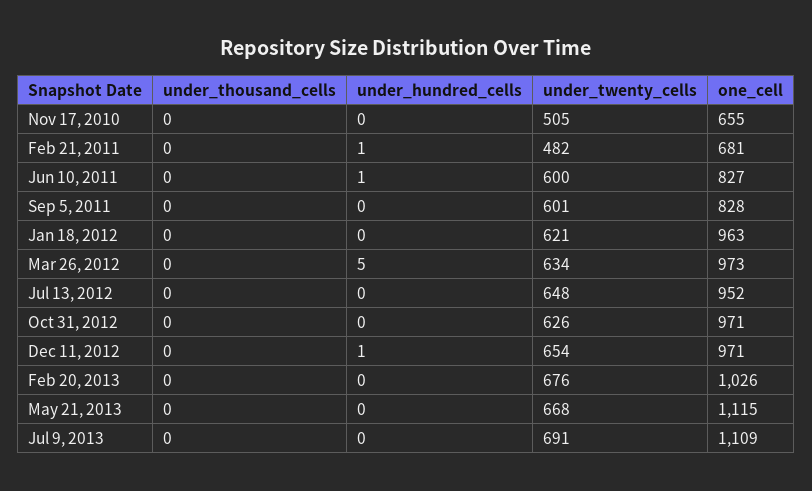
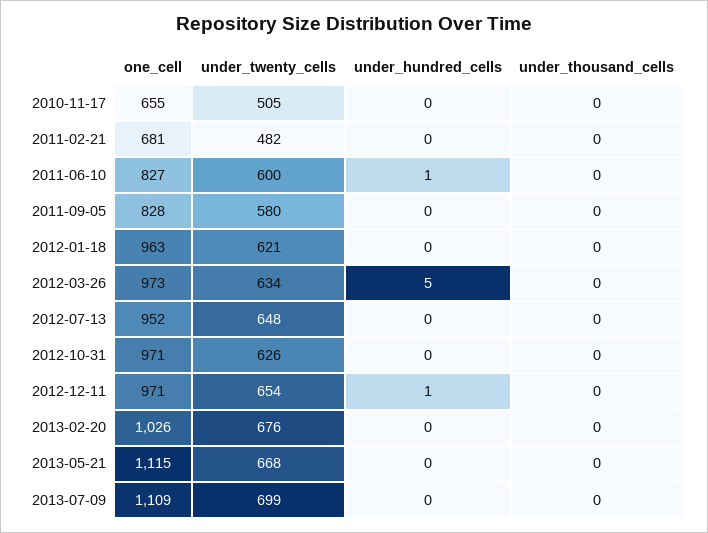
  {
    "under_thousand_cells": {
      "Nov 17, 2010": 0,
      "Feb 21, 2011": 0,
      "Jun 10, 2011": 0,
      "Sep 5, 2011": 0,
      "Jan 18, 2012": 0,
      "Mar 26, 2012": 0,
      "Jul 13, 2012": 0,
      "Oct 31, 2012": 0,
      "Dec 11, 2012": 0,
      "Feb 20, 2013": 0,
      "May 21, 2013": 0,
      "Jul 9, 2013": 0
    },
    "under_hundred_cells": {
      "Nov 17, 2010": 0,
-     "Feb 21, 2011": 1,
+     "Feb 21, 2011": 0,
      "Jun 10, 2011": 1,
      "Sep 5, 2011": 0,
      "Jan 18, 2012": 0,
      "Mar 26, 2012": 5,
      "Jul 13, 2012": 0,
      "Oct 31, 2012": 0,
      "Dec 11, 2012": 1,
      "Feb 20, 2013": 0,
      "May 21, 2013": 0,
      "Jul 9, 2013": 0
    },
    "under_twenty_cells": {
      "Nov 17, 2010": 505,
      "Feb 21, 2011": 482,
      "Jun 10, 2011": 600,
-     "Sep 5, 2011": 601,
+     "Sep 5, 2011": 580,
      "Jan 18, 2012": 621,
      "Mar 26, 2012": 634,
      "Jul 13, 2012": 648,
      "Oct 31, 2012": 626,
      "Dec 11, 2012": 654,
      "Feb 20, 2013": 676,
      "May 21, 2013": 668,
-     "Jul 9, 2013": 691
+     "Jul 9, 2013": 699
    },
    "one_cell": {
      "Nov 17, 2010": 655,
      "Feb 21, 2011": 681,
      "Jun 10, 2011": 827,
      "Sep 5, 2011": 828,
      "Jan 18, 2012": 963,
      "Mar 26, 2012": 973,
      "Jul 13, 2012": 952,
      "Oct 31, 2012": 971,
      "Dec 11, 2012": 971,
      "Feb 20, 2013": 1026,
      "May 21, 2013": 1115,
      "Jul 9, 2013": 1109
    }
  }

